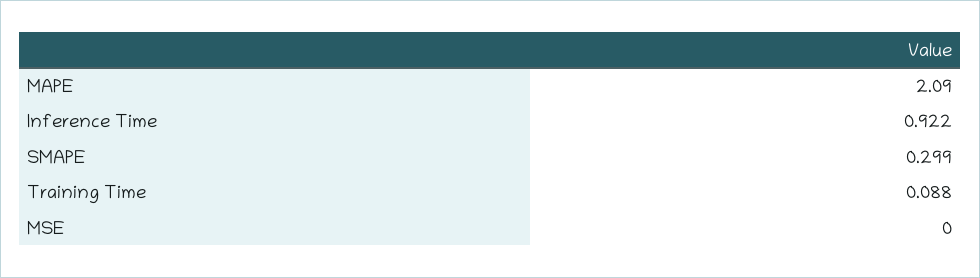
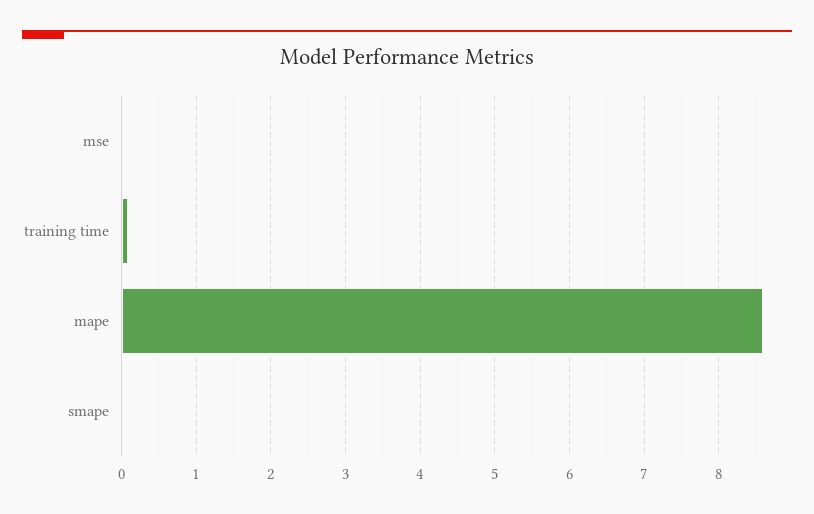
  {
-   "MAPE": 2.09,
+   "MAPE": 8.6,
-   "Inference Time": 0.922,
-   "SMAPE": 0.299,
+   "SMAPE": 0,
    "Training Time": 0.088,
    "MSE": 0
  }

